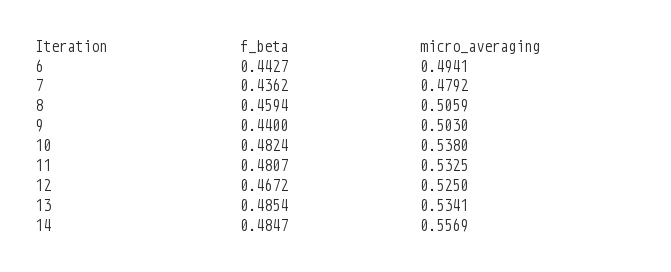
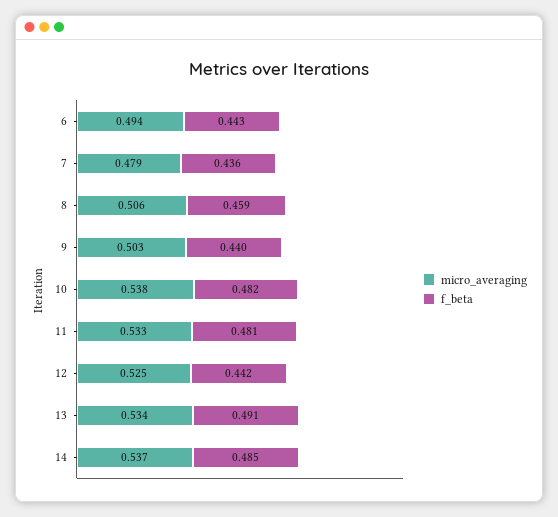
  {
    "f_beta": {
      "6": 0.4427,
      "7": 0.4362,
      "8": 0.4594,
      "9": 0.44,
      "10": 0.4824,
      "11": 0.4807,
-     "12": 0.4672,
+     "12": 0.442,
-     "13": 0.4854,
+     "13": 0.491,
      "14": 0.4847
    },
    "micro_averaging": {
      "6": 0.4941,
      "7": 0.4792,
      "8": 0.5059,
      "9": 0.503,
      "10": 0.538,
      "11": 0.5325,
      "12": 0.525,
      "13": 0.5341,
-     "14": 0.5569
+     "14": 0.537
    }
  }

